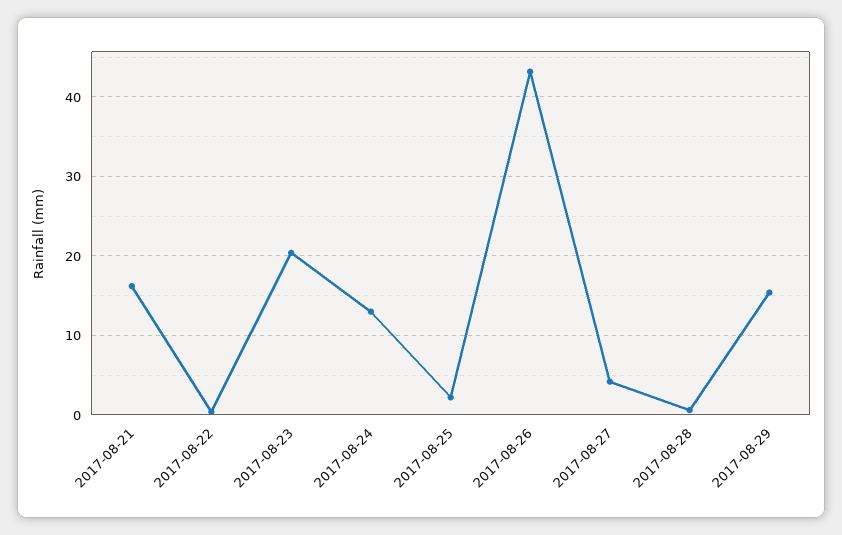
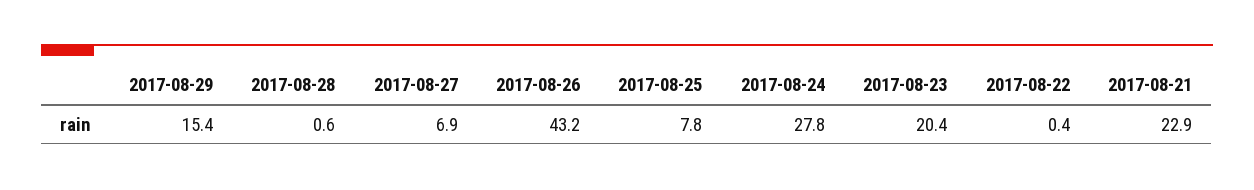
  {
-   "2017-08-21": 16,
+   "2017-08-21": 22.9,
    "2017-08-22": 0.4,
    "2017-08-23": 20.4,
-   "2017-08-24": 13,
+   "2017-08-24": 27.8,
-   "2017-08-25": 2,
+   "2017-08-25": 7.8,
    "2017-08-26": 43.2,
-   "2017-08-27": 4,
+   "2017-08-27": 6.9,
    "2017-08-28": 0.6,
    "2017-08-29": 15.4
  }

